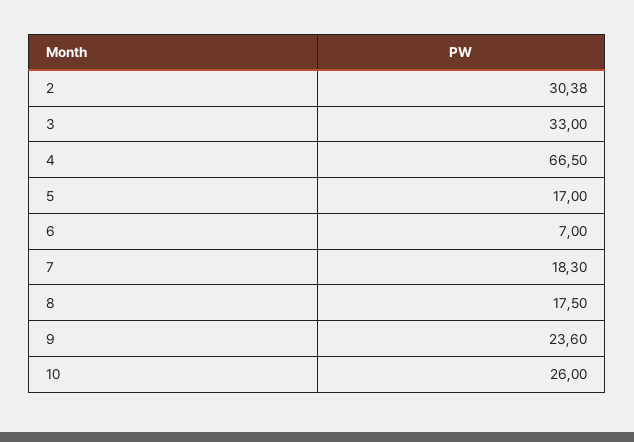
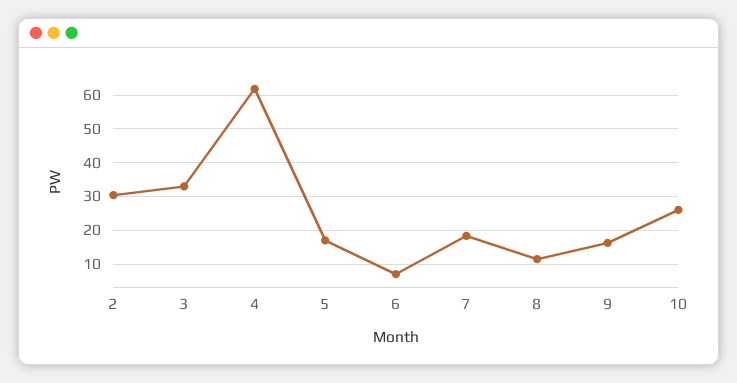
  {
    "2": 30.38,
    "3": 33,
-   "4": 66.5,
+   "4": 62,
    "5": 17,
    "6": 7,
    "7": 18.3,
-   "8": 17.5,
+   "8": 12,
-   "9": 23.6,
+   "9": 16,
    "10": 26
  }

